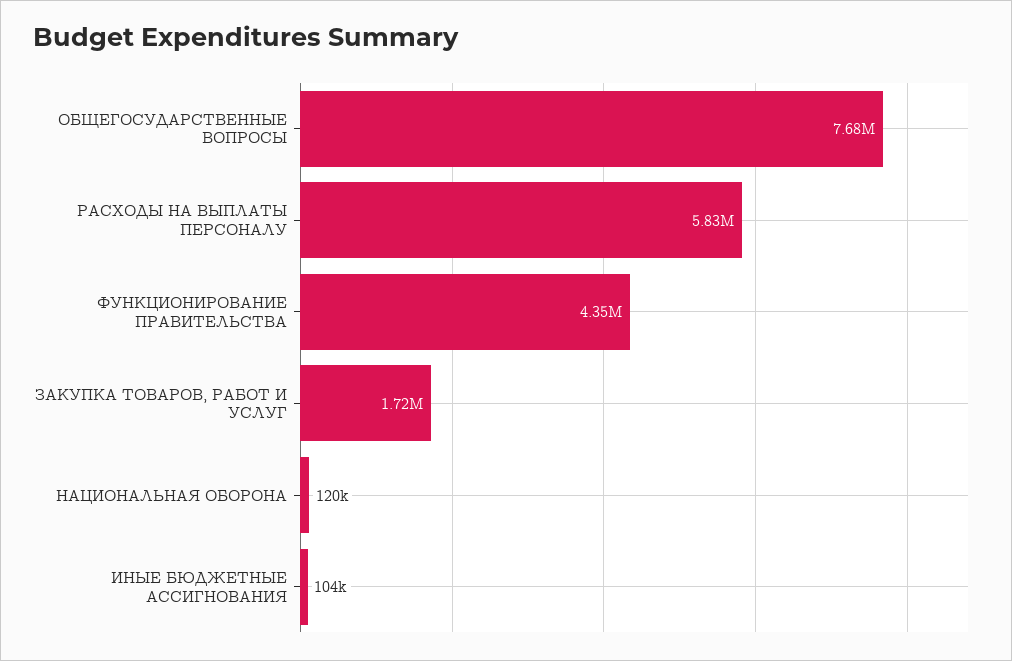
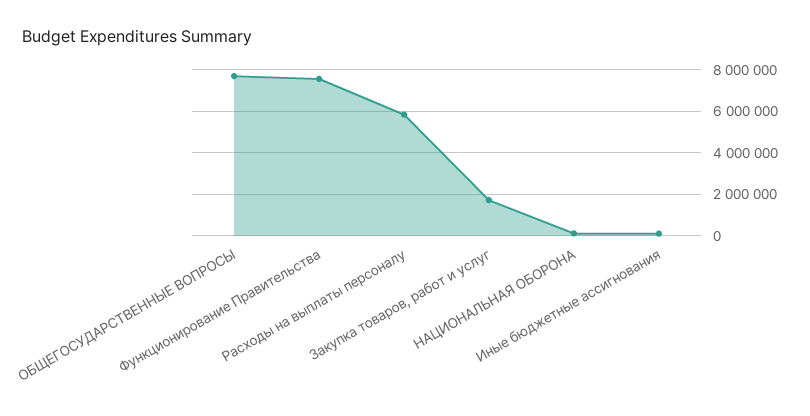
  {
    "ОБЩЕГОСУДАРСТВЕННЫЕ ВОПРОСЫ": 7680000,
    "РАСХОДЫ НА ВЫПЛАТЫ ПЕРСОНАЛУ": 5830000,
-   "ФУНКЦИОНИРОВАНИЕ ПРАВИТЕЛЬСТВА": 4350000,
+   "ФУНКЦИОНИРОВАНИЕ ПРАВИТЕЛЬСТВА": 7500000,
    "ЗАКУПКА ТОВАРОВ, РАБОТ И УСЛУГ": 1720000,
    "НАЦИОНАЛЬНАЯ ОБОРОНА": 120000,
    "ИНЫЕ БЮДЖЕТНЫЕ АССИГНОВАНИЯ": 104000
  }

